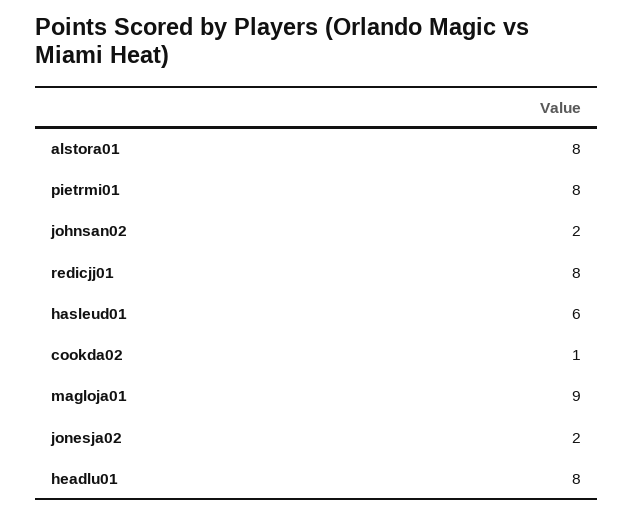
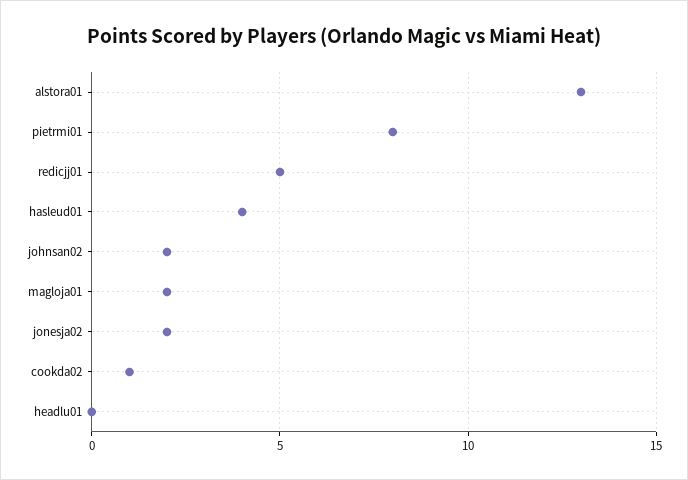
  {
-   "alstora01": 8,
+   "alstora01": 13,
    "pietrmi01": 8,
    "johnsan02": 2,
-   "redicjj01": 8,
+   "redicjj01": 5,
-   "hasleud01": 6,
+   "hasleud01": 4,
    "cookda02": 1,
-   "magloja01": 9,
+   "magloja01": 2,
    "jonesja02": 2,
-   "headlu01": 8
+   "headlu01": 0
  }

